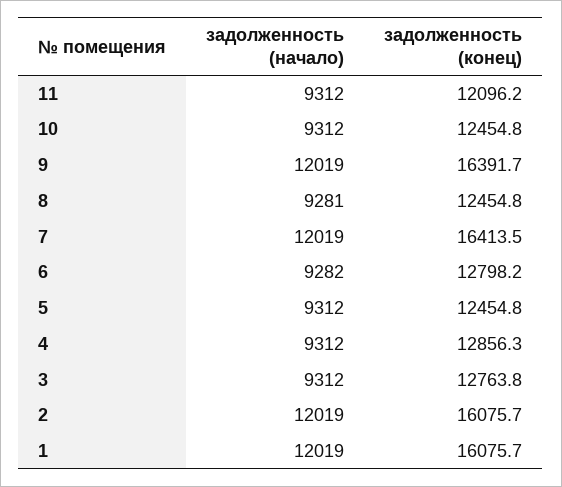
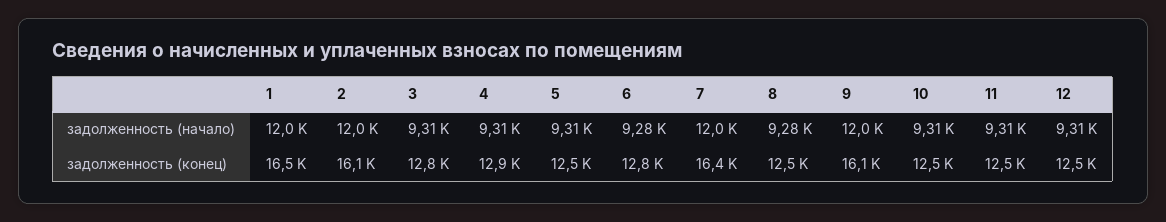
  {
    "задолженность (начало)": {
      "11": 9312,
      "10": 9312,
      "9": 12019,
      "8": 9281,
      "7": 12019,
      "6": 9282,
      "5": 9312,
      "4": 9312,
      "3": 9312,
      "2": 12019,
-     "1": 12019
+     "1": 12019,
+     "12": 9310
    },
    "задолженность (конец)": {
-     "11": 12096.2,
+     "11": 12500,
      "10": 12454.8,
-     "9": 16391.7,
+     "9": 16100,
      "8": 12454.8,
      "7": 16413.5,
      "6": 12798.2,
      "5": 12454.8,
      "4": 12856.3,
      "3": 12763.8,
      "2": 16075.7,
-     "1": 16075.7
+     "1": 16500,
+     "12": 12500
    }
  }

